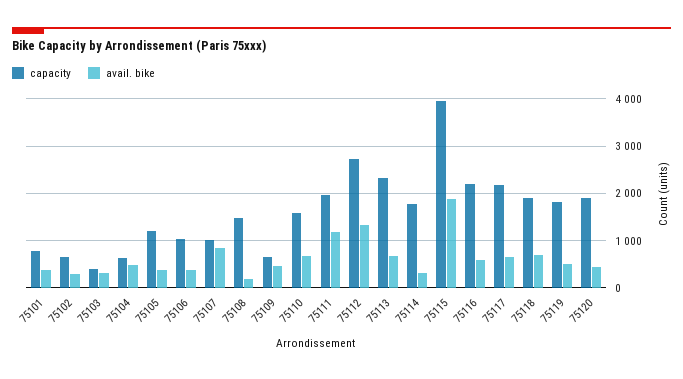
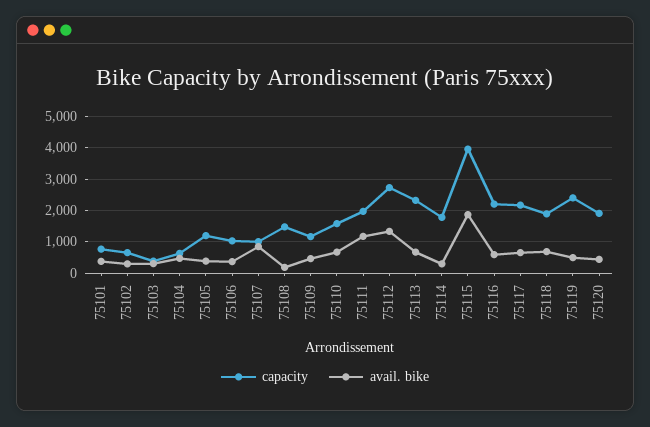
  {
    "capacity": {
      "75101": 800,
      "75102": 600,
      "75103": 400,
      "75104": 600,
      "75105": 1200,
      "75106": 1000,
      "75107": 1000,
      "75108": 1400,
-     "75109": 600,
+     "75109": 1200,
      "75110": 1600,
      "75111": 2000,
      "75112": 2800,
      "75113": 2400,
      "75114": 1800,
      "75115": 4000,
      "75116": 2200,
      "75117": 2200,
      "75118": 1800,
-     "75119": 1800,
+     "75119": 2400,
      "75120": 2000
    },
    "avail. bike": {
      "75101": 400,
      "75102": 200,
      "75103": 400,
      "75104": 400,
      "75105": 400,
      "75106": 400,
      "75107": 800,
      "75108": 200,
      "75109": 400,
      "75110": 600,
      "75111": 1200,
      "75112": 1400,
      "75113": 600,
      "75114": 400,
      "75115": 1800,
      "75116": 600,
      "75117": 600,
      "75118": 600,
      "75119": 400,
      "75120": 400
    }
  }

